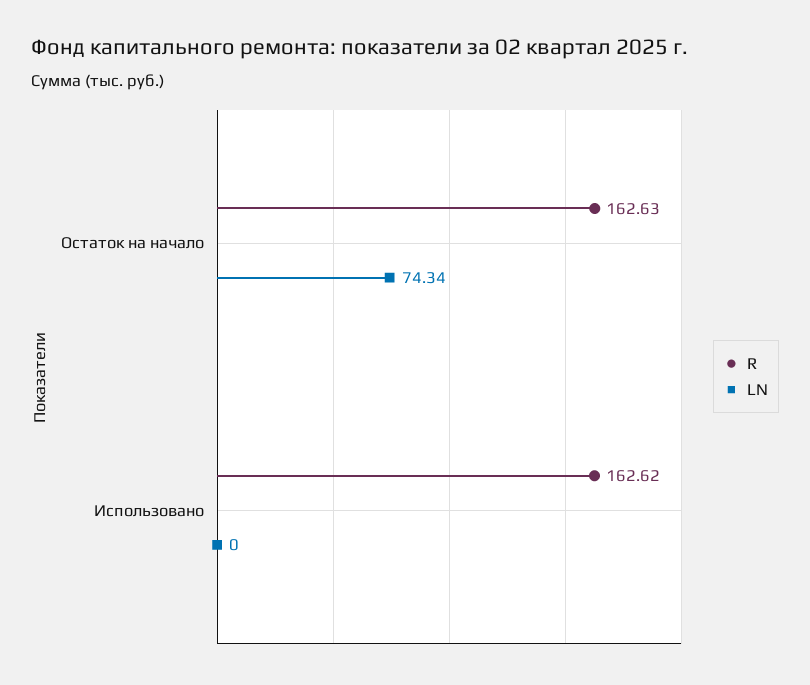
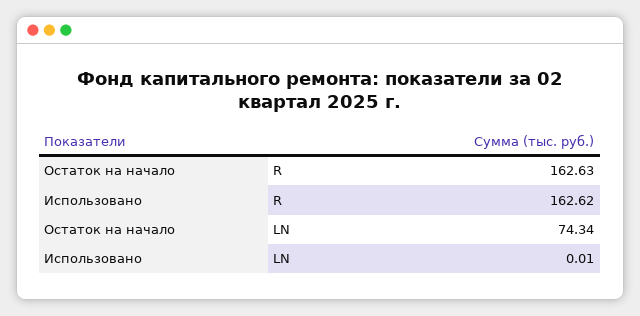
  {
    "R": {
      "Остаток на начало": 162.63,
      "Использовано": 162.62
    },
    "LN": {
      "Остаток на начало": 74.34,
-     "Использовано": 0
+     "Использовано": 0.01
    }
  }

